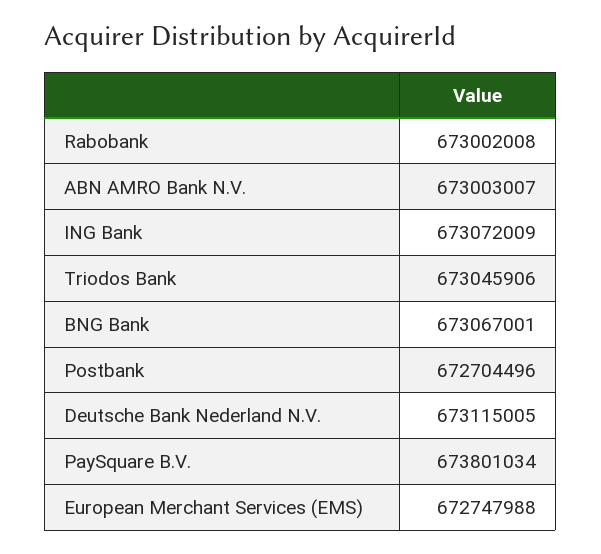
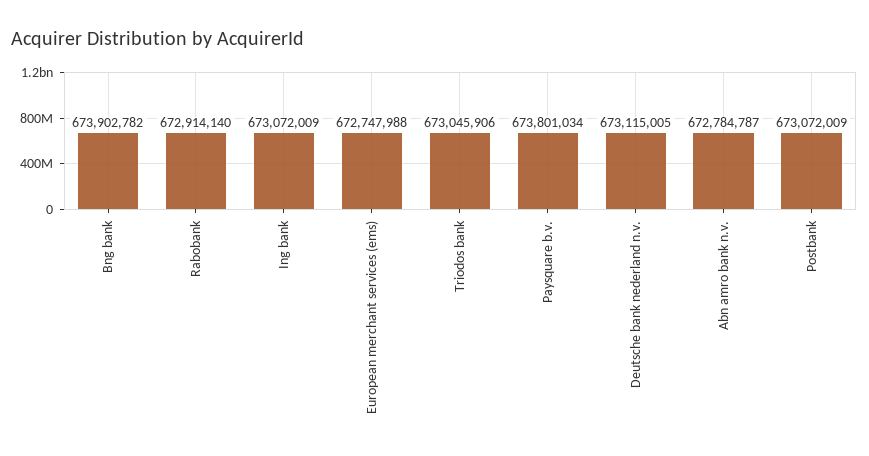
  {
-   "Rabobank": 673002008,
+   "Rabobank": 672914140,
-   "ABN AMRO Bank N.V.": 673003007,
+   "ABN AMRO Bank N.V.": 672784787,
    "ING Bank": 673072009,
    "Triodos Bank": 673045906,
-   "BNG Bank": 673067001,
+   "BNG Bank": 673902782,
-   "Postbank": 672704496,
+   "Postbank": 673072009,
    "Deutsche Bank Nederland N.V.": 673115005,
    "PaySquare B.V.": 673801034,
    "European Merchant Services (EMS)": 672747988
  }

